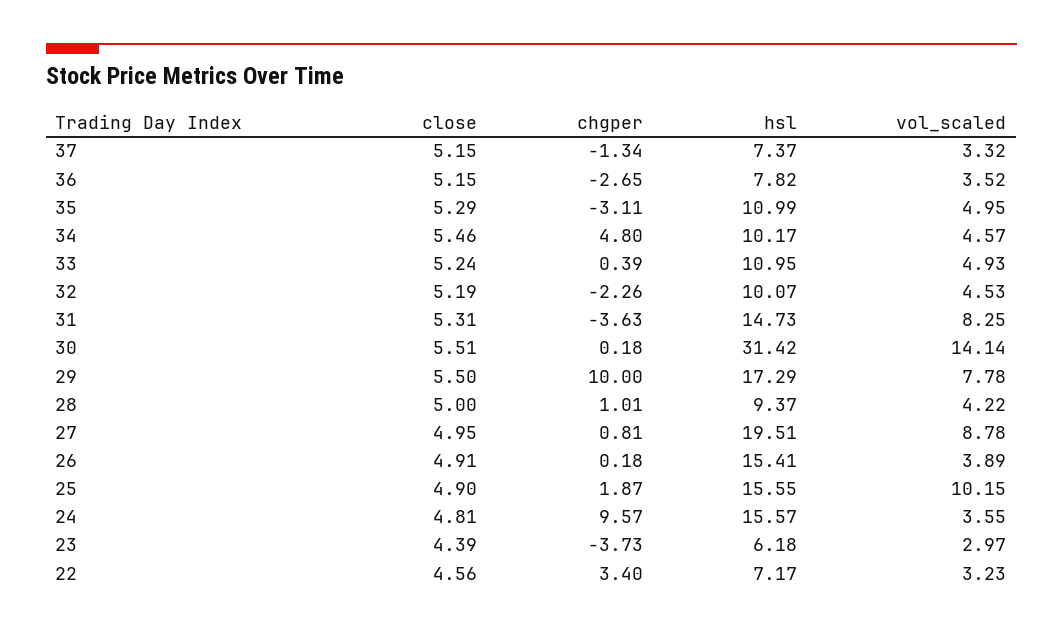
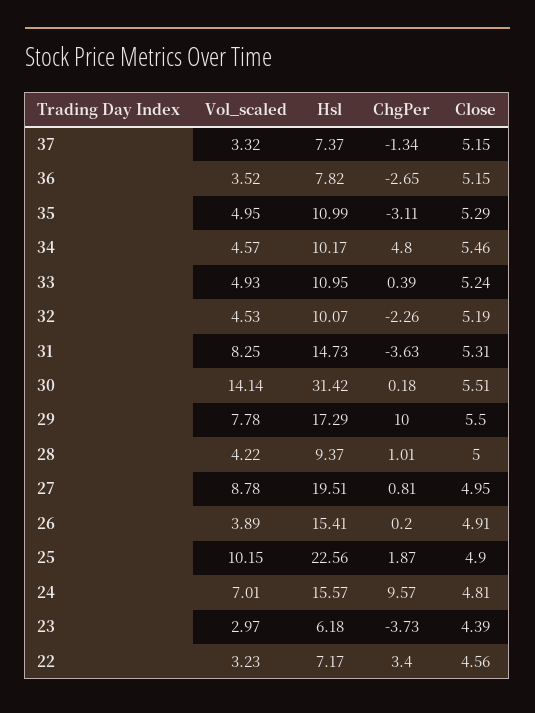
  {
    "close": {
      "37": 5.15,
      "36": 5.15,
      "35": 5.29,
      "34": 5.46,
      "33": 5.24,
      "32": 5.19,
      "31": 5.31,
      "30": 5.51,
      "29": 5.5,
      "28": 5,
      "27": 4.95,
      "26": 4.91,
      "25": 4.9,
      "24": 4.81,
      "23": 4.39,
      "22": 4.56
    },
    "chgper": {
      "37": -1.34,
      "36": -2.65,
      "35": -3.11,
      "34": 4.8,
      "33": 0.39,
      "32": -2.26,
      "31": -3.63,
      "30": 0.18,
      "29": 10,
      "28": 1.01,
      "27": 0.81,
-     "26": 0.18,
+     "26": 0.2,
      "25": 1.87,
      "24": 9.57,
      "23": -3.73,
      "22": 3.4
    },
    "hsl": {
      "37": 7.37,
      "36": 7.82,
      "35": 10.99,
      "34": 10.17,
      "33": 10.95,
      "32": 10.07,
      "31": 14.73,
      "30": 31.42,
      "29": 17.29,
      "28": 9.37,
      "27": 19.51,
      "26": 15.41,
-     "25": 15.55,
+     "25": 22.56,
      "24": 15.57,
      "23": 6.18,
      "22": 7.17
    },
    "vol_scaled": {
      "37": 3.32,
      "36": 3.52,
      "35": 4.95,
      "34": 4.57,
      "33": 4.93,
      "32": 4.53,
      "31": 8.25,
      "30": 14.14,
      "29": 7.78,
      "28": 4.22,
      "27": 8.78,
      "26": 3.89,
      "25": 10.15,
-     "24": 3.55,
+     "24": 7.01,
      "23": 2.97,
      "22": 3.23
    }
  }

